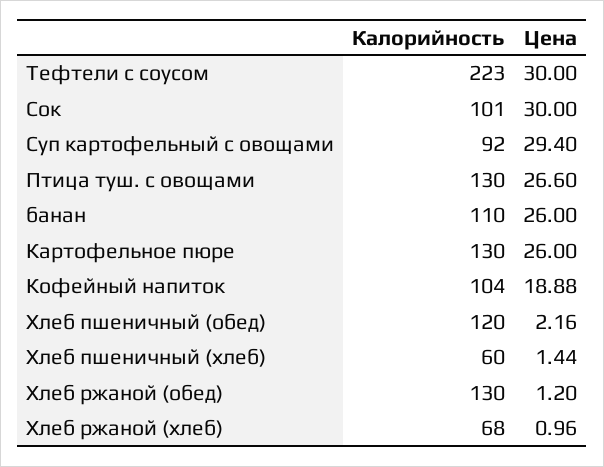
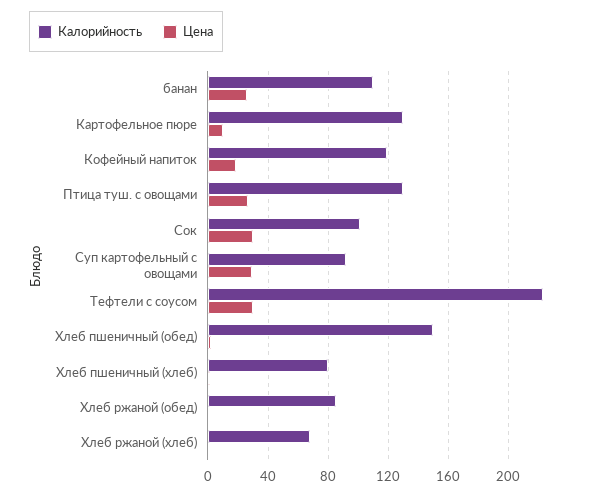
  {
    "Калорийность": {
      "Тефтели с соусом": 223,
      "Сок": 101,
      "Суп картофельный с овощами": 92,
      "Птица туш. с овощами": 130,
      "банан": 110,
      "Картофельное пюре": 130,
-     "Кофейный напиток": 104,
+     "Кофейный напиток": 120,
-     "Хлеб пшеничный (обед)": 120,
+     "Хлеб пшеничный (обед)": 150,
-     "Хлеб пшеничный (хлеб)": 60,
+     "Хлеб пшеничный (хлеб)": 80,
-     "Хлеб ржаной (обед)": 130,
+     "Хлеб ржаной (обед)": 85,
      "Хлеб ржаной (хлеб)": 68
    },
    "Цена": {
      "Тефтели с соусом": 30,
      "Сок": 30,
      "Суп картофельный с овощами": 29.4,
      "Птица туш. с овощами": 26.6,
      "банан": 26,
-     "Картофельное пюре": 26,
+     "Картофельное пюре": 10,
      "Кофейный напиток": 18.88,
      "Хлеб пшеничный (обед)": 2.16,
      "Хлеб пшеничный (хлеб)": 1.44,
      "Хлеб ржаной (обед)": 1.2,
      "Хлеб ржаной (хлеб)": 0.96
    }
  }

